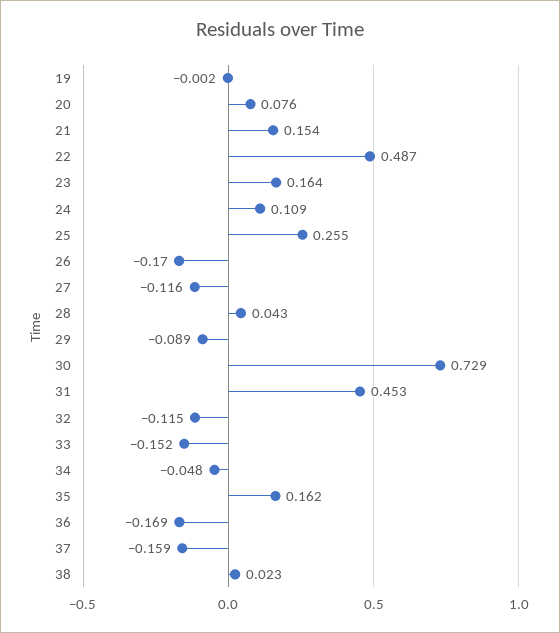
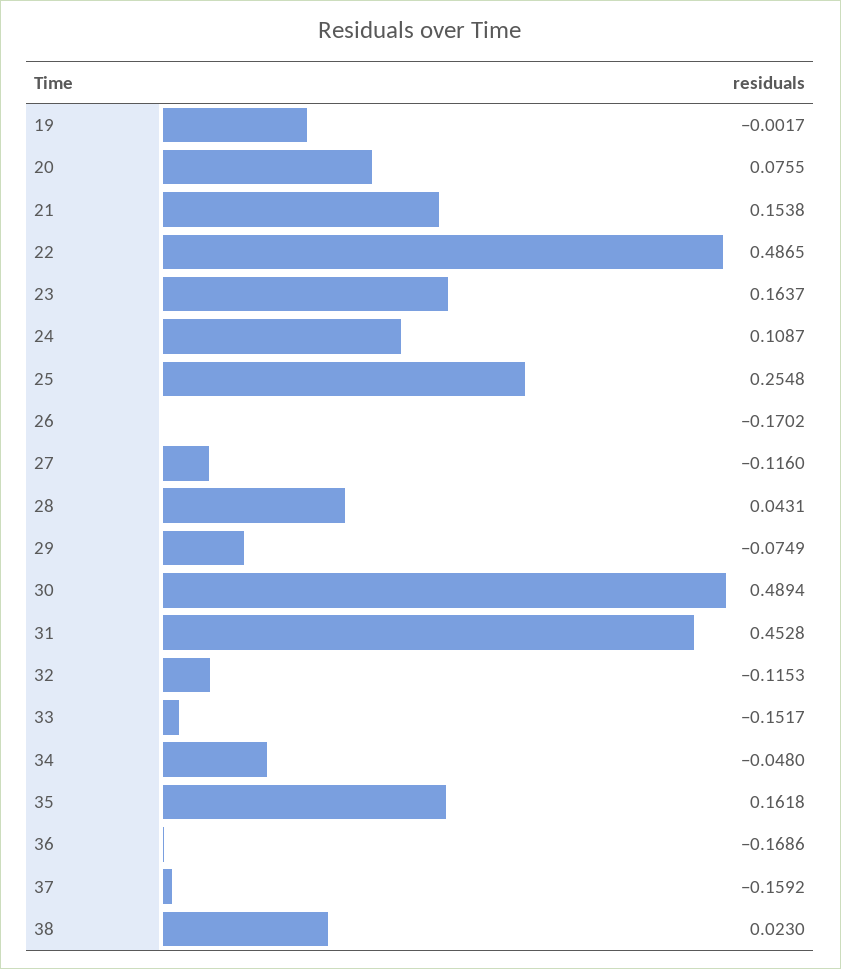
  {
    "19": -0.0017,
    "20": 0.0755,
    "21": 0.1538,
    "22": 0.4865,
    "23": 0.1637,
    "24": 0.1087,
    "25": 0.2548,
    "26": -0.1702,
    "27": -0.116,
    "28": 0.0431,
-   "29": -0.089,
+   "29": -0.0749,
-   "30": 0.729,
+   "30": 0.4894,
    "31": 0.4528,
    "32": -0.1153,
    "33": -0.1517,
    "34": -0.048,
    "35": 0.1618,
    "36": -0.1686,
    "37": -0.1592,
    "38": 0.023
  }

